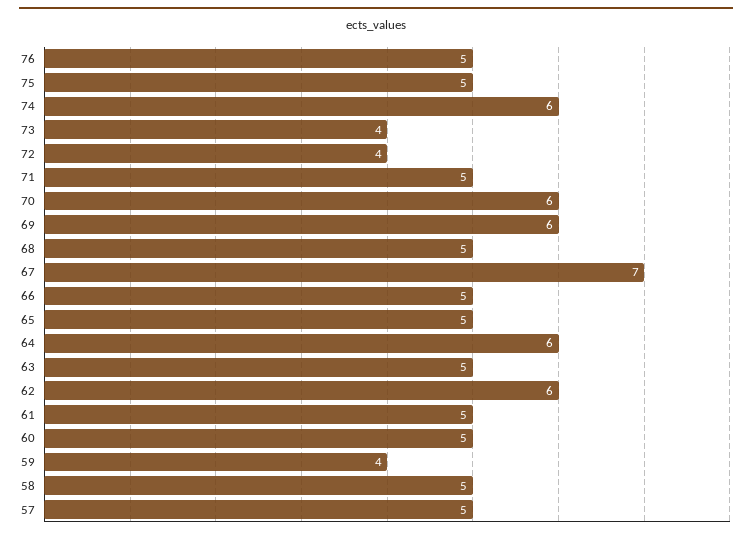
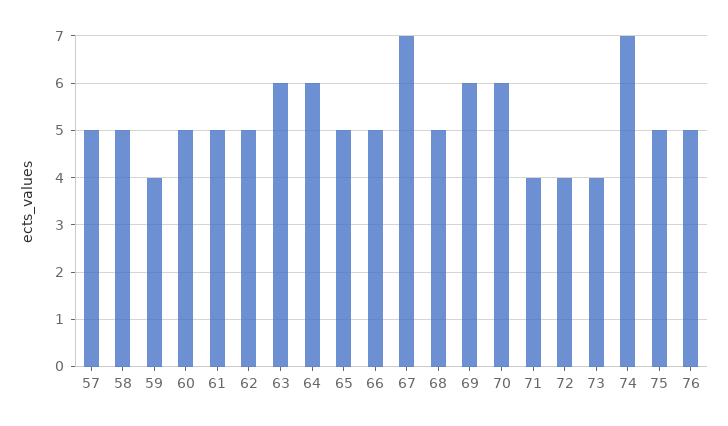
  {
    "76": 5,
    "75": 5,
-   "74": 6,
+   "74": 7,
    "73": 4,
    "72": 4,
-   "71": 5,
+   "71": 4,
    "70": 6,
    "69": 6,
    "68": 5,
    "67": 7,
    "66": 5,
    "65": 5,
    "64": 6,
-   "63": 5,
+   "63": 6,
-   "62": 6,
+   "62": 5,
    "61": 5,
    "60": 5,
    "59": 4,
    "58": 5,
    "57": 5
  }

